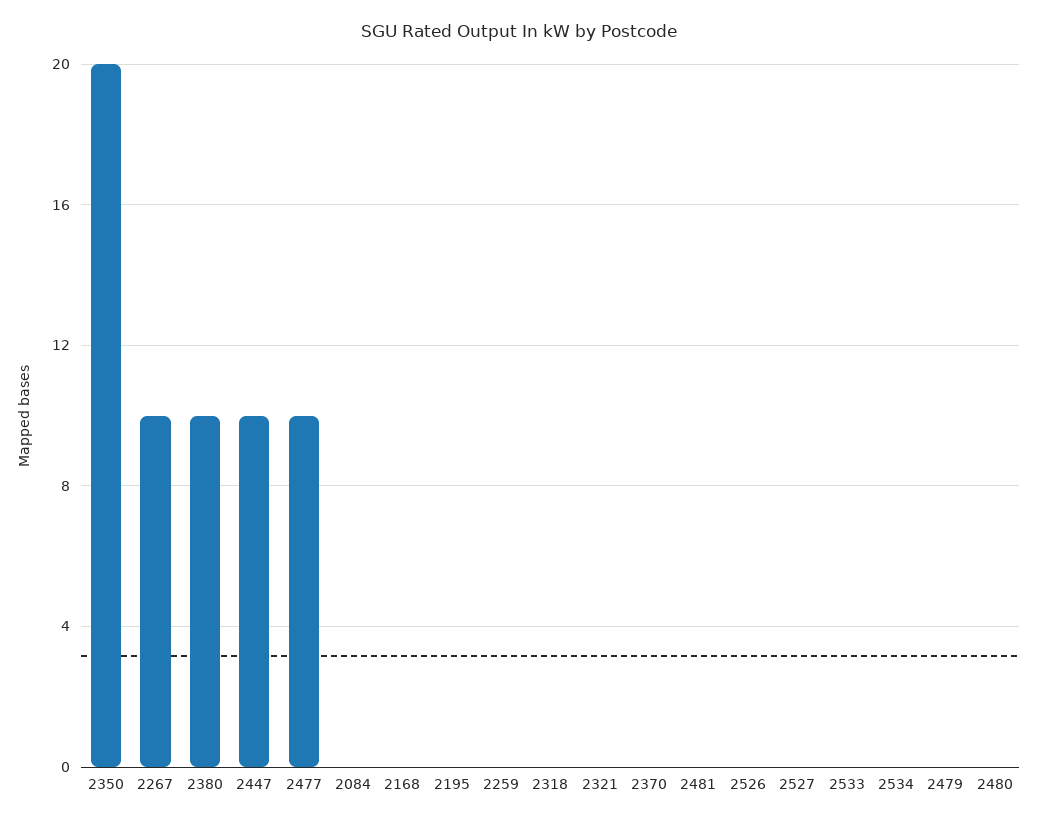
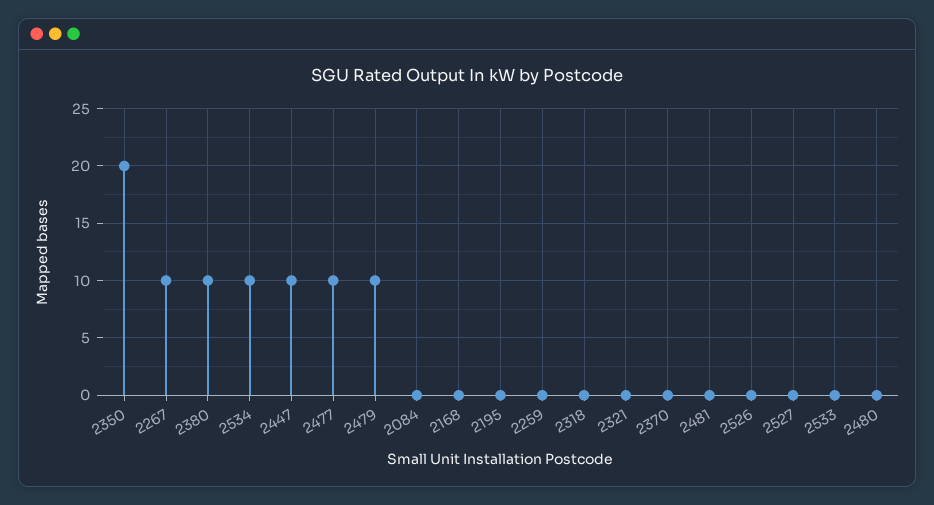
  {
    "2350": 20,
    "2267": 10,
    "2380": 10,
    "2447": 10,
    "2477": 10,
    "2084": 0,
    "2168": 0,
    "2195": 0,
    "2259": 0,
    "2318": 0,
    "2321": 0,
    "2370": 0,
    "2481": 0,
    "2526": 0,
    "2527": 0,
    "2533": 0,
-   "2534": 0,
+   "2534": 10,
-   "2479": 0,
+   "2479": 10,
    "2480": 0
  }

